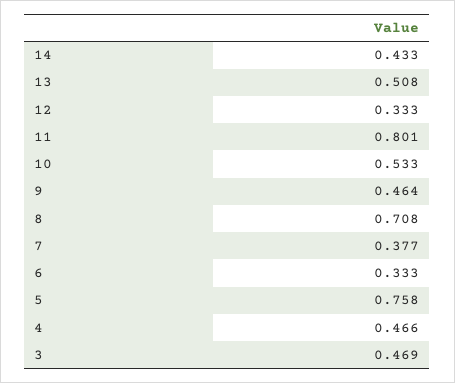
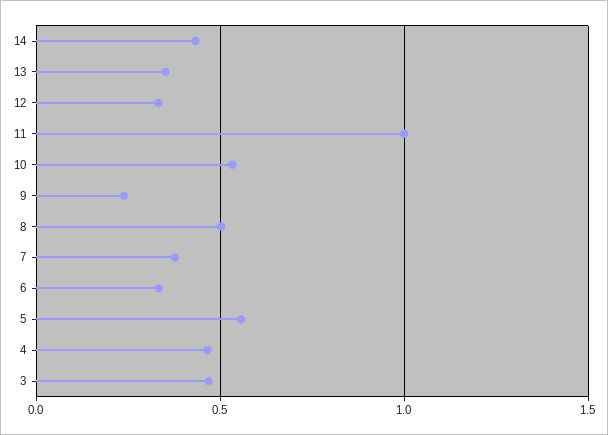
  {
    "14": 0.433,
-   "13": 0.508,
+   "13": 0.35,
    "12": 0.333,
-   "11": 0.801,
+   "11": 1,
    "10": 0.533,
-   "9": 0.464,
+   "9": 0.25,
-   "8": 0.708,
+   "8": 0.5,
    "7": 0.377,
    "6": 0.333,
-   "5": 0.758,
+   "5": 0.55,
    "4": 0.466,
    "3": 0.469
  }

